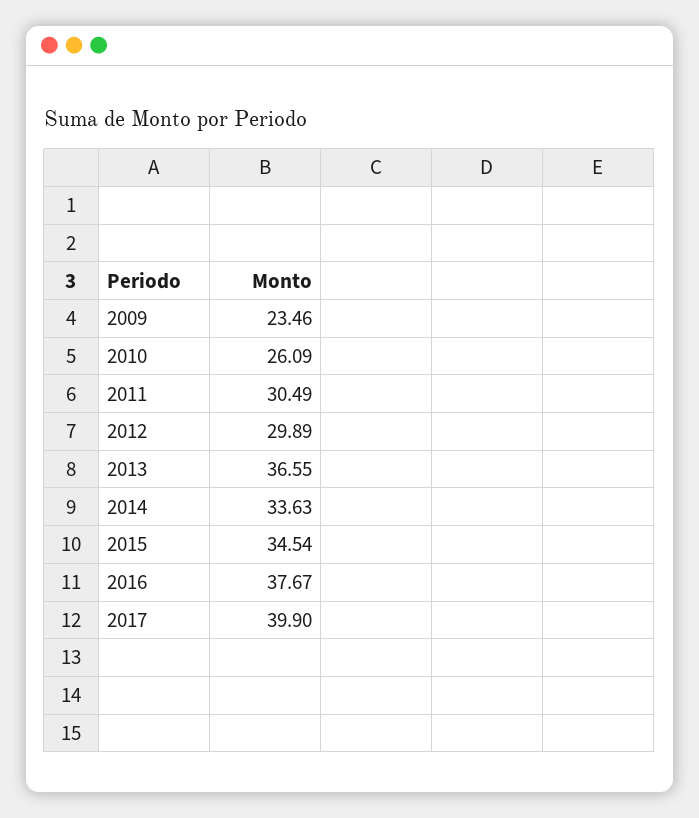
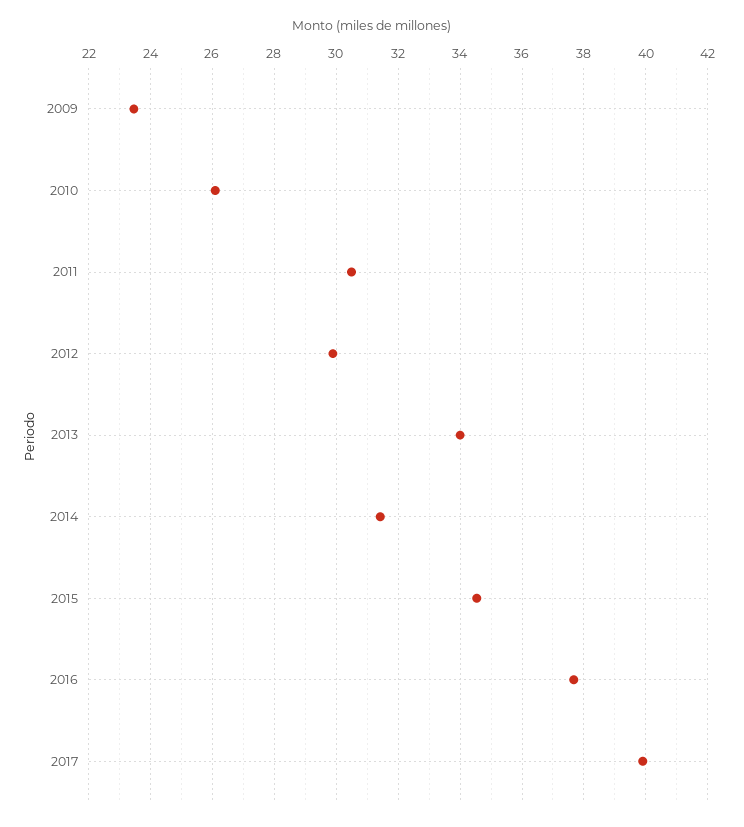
  {
    "2009": 23.46,
    "2010": 26.09,
    "2011": 30.49,
    "2012": 29.89,
-   "2013": 36.55,
+   "2013": 34,
-   "2014": 33.63,
+   "2014": 31.4,
    "2015": 34.54,
    "2016": 37.67,
    "2017": 39.9
  }

